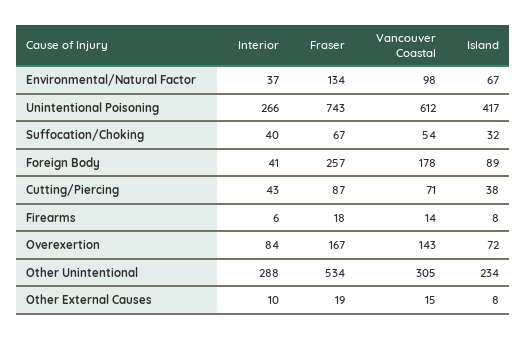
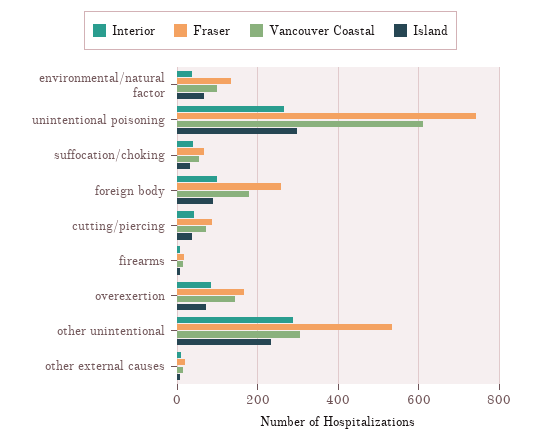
  {
    "Interior": {
      "Environmental/Natural Factor": 37,
      "Unintentional Poisoning": 266,
      "Suffocation/Choking": 40,
-     "Foreign Body": 41,
+     "Foreign Body": 100,
      "Cutting/Piercing": 43,
      "Firearms": 6,
      "Overexertion": 84,
      "Other Unintentional": 288,
      "Other External Causes": 10
    },
    "Fraser": {
      "Environmental/Natural Factor": 134,
      "Unintentional Poisoning": 743,
      "Suffocation/Choking": 67,
      "Foreign Body": 257,
      "Cutting/Piercing": 87,
      "Firearms": 18,
      "Overexertion": 167,
      "Other Unintentional": 534,
      "Other External Causes": 19
    },
    "Vancouver Coastal": {
      "Environmental/Natural Factor": 98,
      "Unintentional Poisoning": 612,
      "Suffocation/Choking": 54,
      "Foreign Body": 178,
      "Cutting/Piercing": 71,
      "Firearms": 14,
      "Overexertion": 143,
      "Other Unintentional": 305,
      "Other External Causes": 15
    },
    "Island": {
      "Environmental/Natural Factor": 67,
-     "Unintentional Poisoning": 417,
+     "Unintentional Poisoning": 300,
      "Suffocation/Choking": 32,
      "Foreign Body": 89,
      "Cutting/Piercing": 38,
      "Firearms": 8,
      "Overexertion": 72,
      "Other Unintentional": 234,
      "Other External Causes": 8
    }
  }

